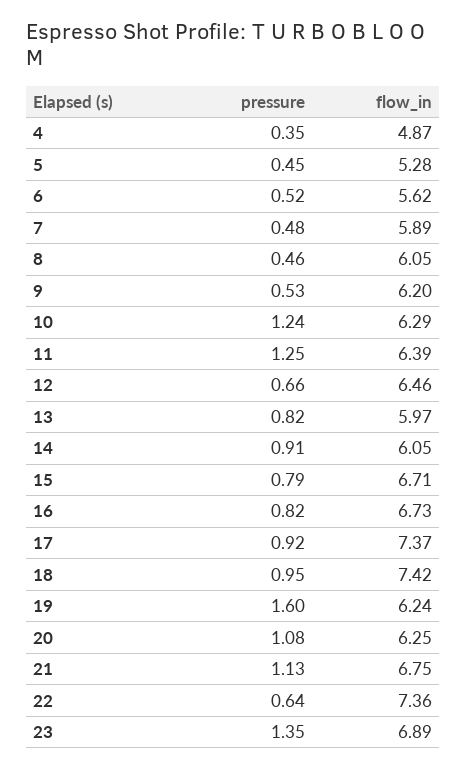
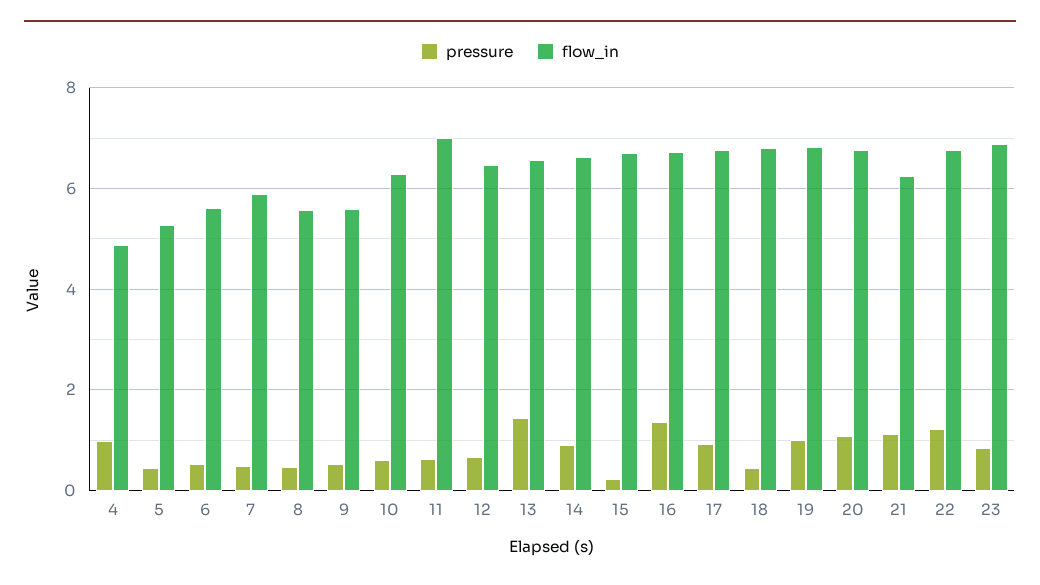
  {
    "pressure": {
-     "4": 0.35,
+     "4": 1,
      "5": 0.45,
      "6": 0.52,
      "7": 0.48,
      "8": 0.46,
      "9": 0.53,
-     "10": 1.24,
+     "10": 0.6,
-     "11": 1.25,
+     "11": 0.6,
      "12": 0.66,
-     "13": 0.82,
+     "13": 1.4,
      "14": 0.91,
-     "15": 0.79,
+     "15": 0.2,
-     "16": 0.82,
+     "16": 1.4,
      "17": 0.92,
-     "18": 0.95,
+     "18": 0.4,
-     "19": 1.6,
+     "19": 1,
      "20": 1.08,
      "21": 1.13,
-     "22": 0.64,
+     "22": 1.2,
-     "23": 1.35
+     "23": 0.8
    },
    "flow_in": {
      "4": 4.87,
      "5": 5.28,
      "6": 5.62,
      "7": 5.89,
-     "8": 6.05,
+     "8": 5.6,
-     "9": 6.2,
+     "9": 5.6,
      "10": 6.29,
-     "11": 6.39,
+     "11": 7,
      "12": 6.46,
-     "13": 5.97,
+     "13": 6.6,
-     "14": 6.05,
+     "14": 6.6,
      "15": 6.71,
      "16": 6.73,
-     "17": 7.37,
+     "17": 6.8,
-     "18": 7.42,
+     "18": 6.8,
-     "19": 6.24,
+     "19": 6.8,
-     "20": 6.25,
+     "20": 6.8,
-     "21": 6.75,
+     "21": 6.2,
-     "22": 7.36,
+     "22": 6.8,
      "23": 6.89
    }
  }

